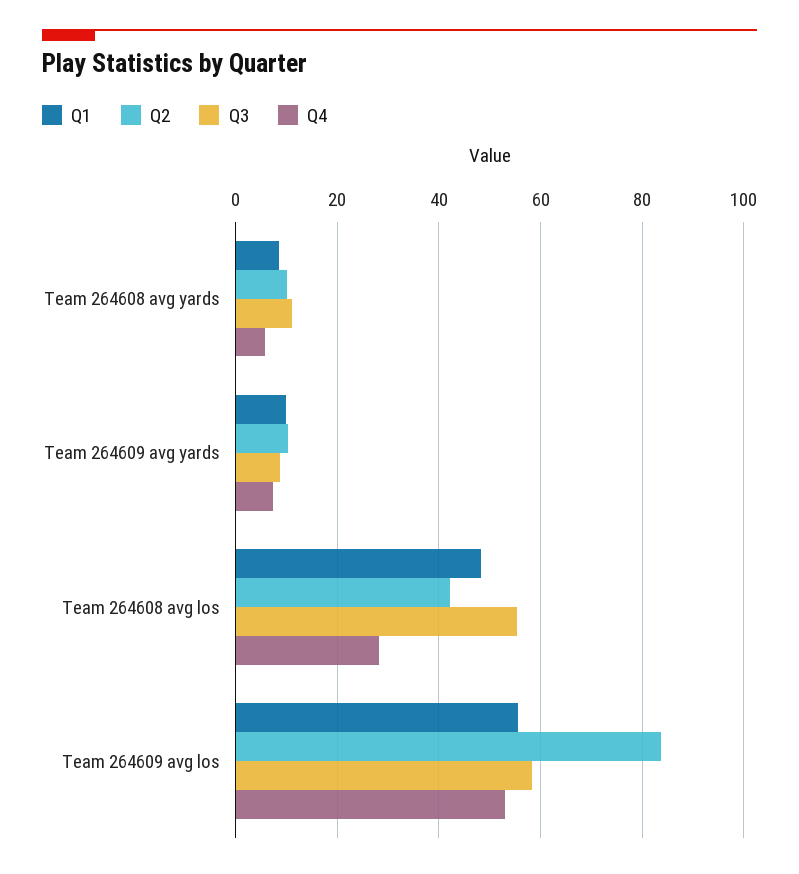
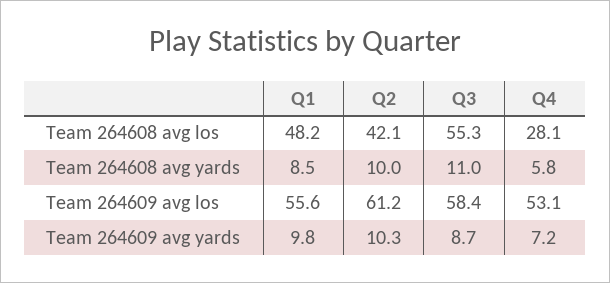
  {
    "Q1": {
      "Team 264608 avg yards": 8.5,
      "Team 264609 avg yards": 9.8,
      "Team 264608 avg los": 48.2,
      "Team 264609 avg los": 55.6
    },
    "Q2": {
      "Team 264608 avg yards": 10,
      "Team 264609 avg yards": 10.3,
      "Team 264608 avg los": 42.1,
-     "Team 264609 avg los": 84
+     "Team 264609 avg los": 61.2
    },
    "Q3": {
      "Team 264608 avg yards": 11,
      "Team 264609 avg yards": 8.7,
      "Team 264608 avg los": 55.3,
      "Team 264609 avg los": 58.4
    },
    "Q4": {
      "Team 264608 avg yards": 5.8,
      "Team 264609 avg yards": 7.2,
      "Team 264608 avg los": 28.1,
      "Team 264609 avg los": 53.1
    }
  }

